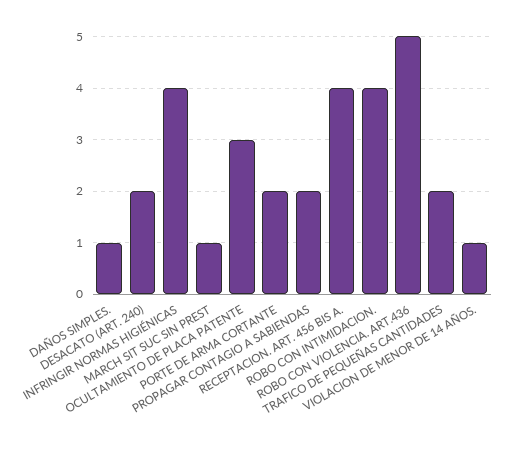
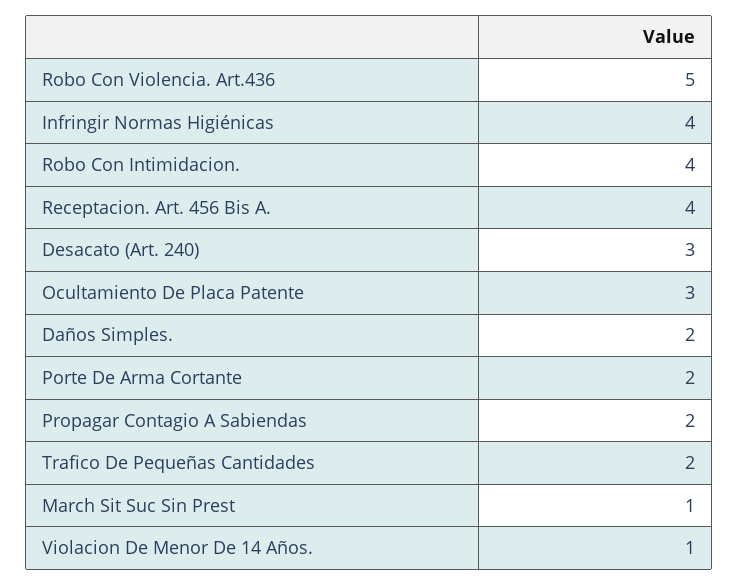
  {
-   "DAÑOS SIMPLES.": 1,
+   "DAÑOS SIMPLES.": 2,
-   "DESACATO (ART. 240)": 2,
+   "DESACATO (ART. 240)": 3,
    "INFRINGIR NORMAS HIGIÉNICAS": 4,
    "MARCH SIT SUC SIN PREST": 1,
    "OCULTAMIENTO DE PLACA PATENTE": 3,
    "PORTE DE ARMA CORTANTE": 2,
    "PROPAGAR CONTAGIO A SABIENDAS": 2,
    "RECEPTACION. ART. 456 BIS A.": 4,
    "ROBO CON INTIMIDACION.": 4,
    "ROBO CON VIOLENCIA. ART.436": 5,
    "TRAFICO DE PEQUEÑAS CANTIDADES": 2,
    "VIOLACION DE MENOR DE 14 AÑOS.": 1
  }

